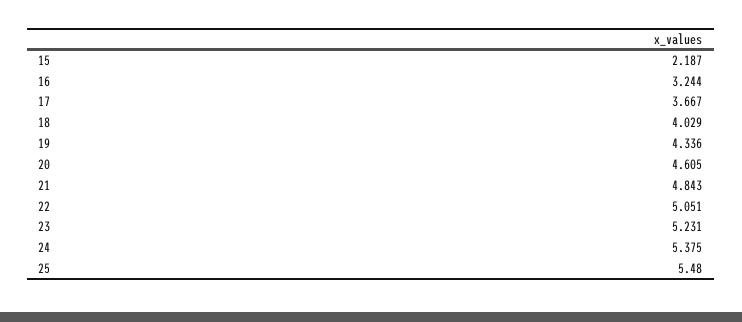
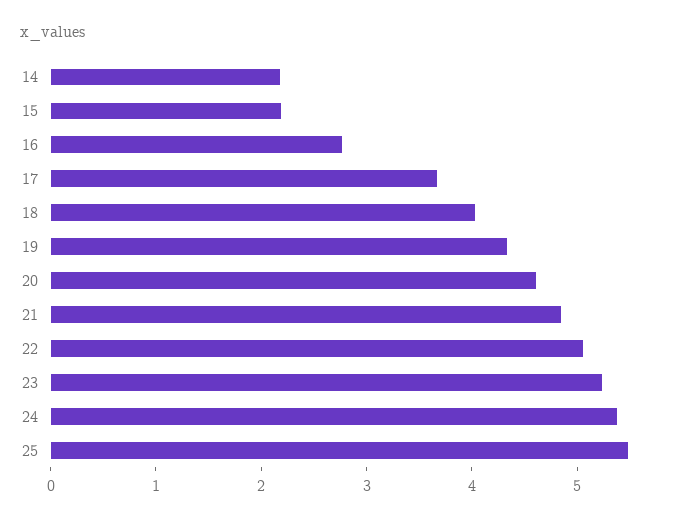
  {
    "15": 2.187,
-   "16": 3.244,
+   "16": 2.8,
    "17": 3.667,
    "18": 4.029,
    "19": 4.336,
    "20": 4.605,
    "21": 4.843,
    "22": 5.051,
    "23": 5.231,
    "24": 5.375,
-   "25": 5.48
+   "25": 5.48,
+   "14": 2.2
  }

